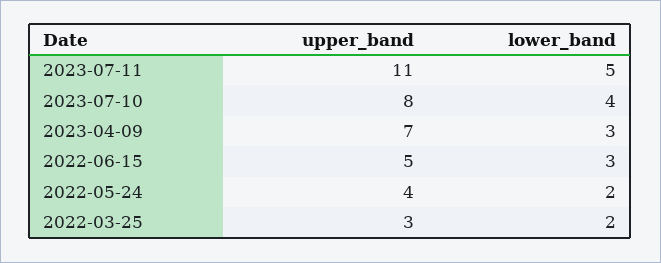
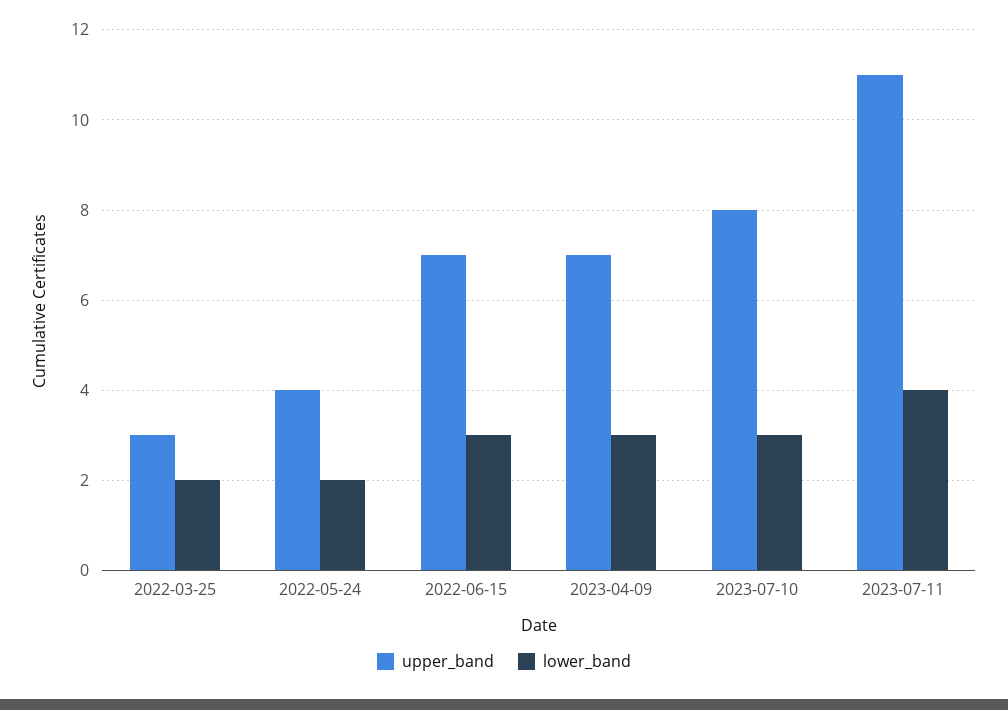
  {
    "upper_band": {
      "2023-07-11": 11,
      "2023-07-10": 8,
      "2023-04-09": 7,
-     "2022-06-15": 5,
+     "2022-06-15": 7,
      "2022-05-24": 4,
      "2022-03-25": 3
    },
    "lower_band": {
-     "2023-07-11": 5,
+     "2023-07-11": 4,
-     "2023-07-10": 4,
+     "2023-07-10": 3,
      "2023-04-09": 3,
      "2022-06-15": 3,
      "2022-05-24": 2,
      "2022-03-25": 2
    }
  }

